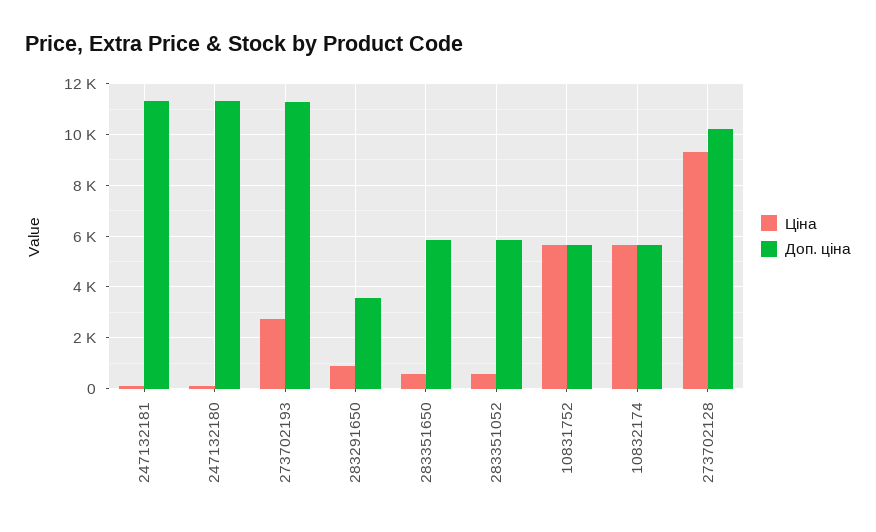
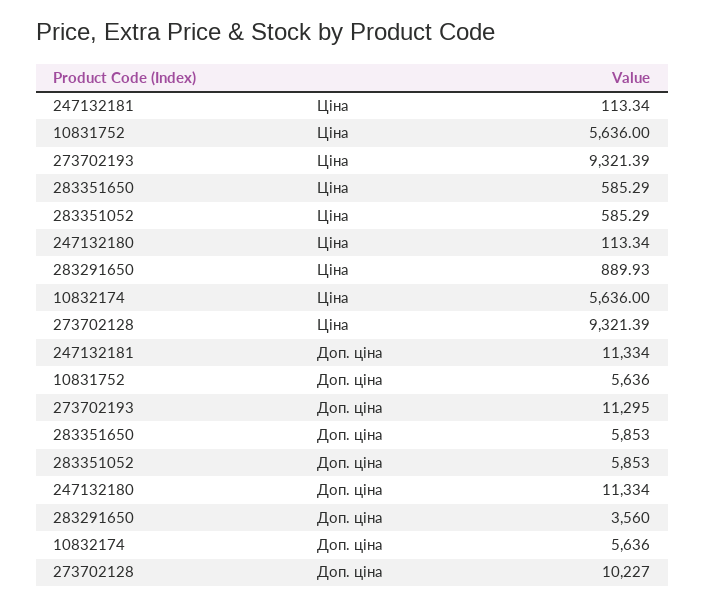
  {
    "Ціна": {
      "247132181": 113.34,
      "247132180": 113.34,
-     "273702193": 2750,
+     "273702193": 9321.39,
      "283291650": 889.93,
      "283351650": 585.29,
      "283351052": 585.29,
      "10831752": 5636,
      "10832174": 5636,
      "273702128": 9321.39
    },
    "Доп. ціна": {
      "247132181": 11334,
      "247132180": 11334,
      "273702193": 11295,
      "283291650": 3560,
      "283351650": 5853,
      "283351052": 5853,
      "10831752": 5636,
      "10832174": 5636,
      "273702128": 10227
    }
  }

